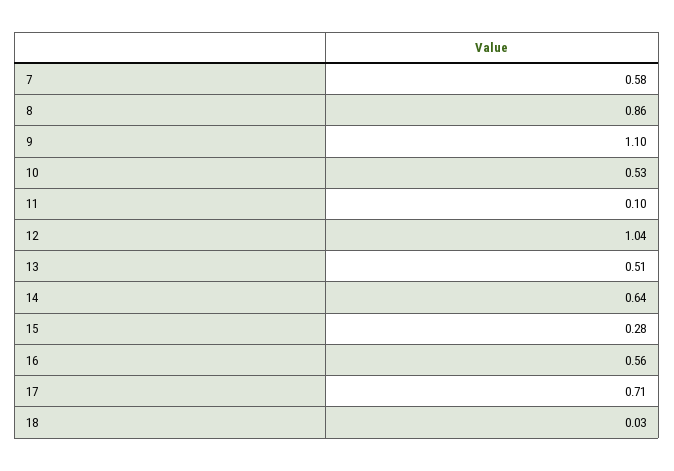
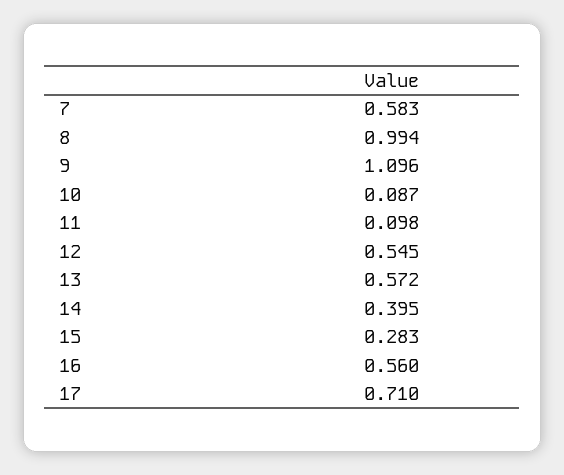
  {
    "7": 0.583,
-   "8": 0.86,
+   "8": 0.994,
    "9": 1.096,
-   "10": 0.53,
+   "10": 0.087,
    "11": 0.098,
-   "12": 1.04,
+   "12": 0.545,
-   "13": 0.51,
+   "13": 0.572,
-   "14": 0.64,
+   "14": 0.395,
    "15": 0.283,
    "16": 0.56,
-   "17": 0.71,
+   "17": 0.71
-   "18": 0.03
  }

